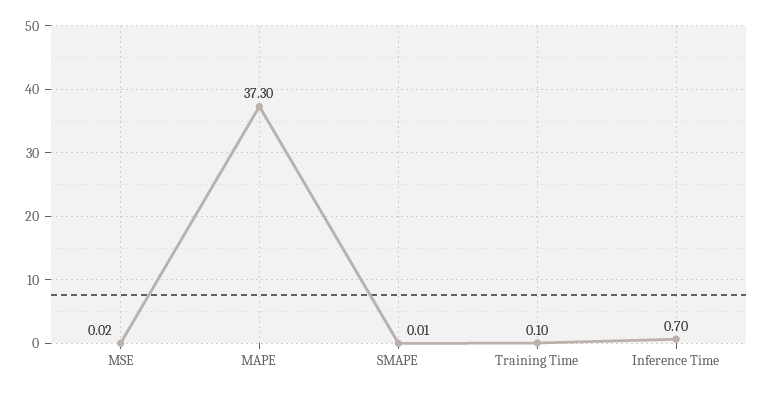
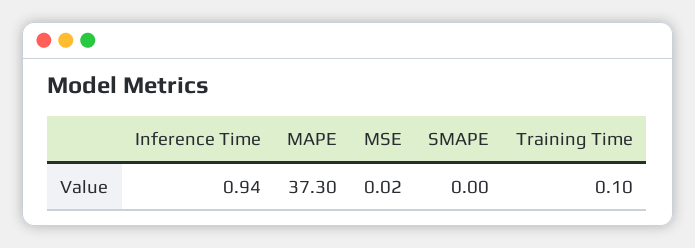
  {
    "MSE": 0.02,
    "MAPE": 37.3,
-   "SMAPE": 0.01,
+   "SMAPE": 0,
    "Training Time": 0.1,
-   "Inference Time": 0.7
+   "Inference Time": 0.94
  }

